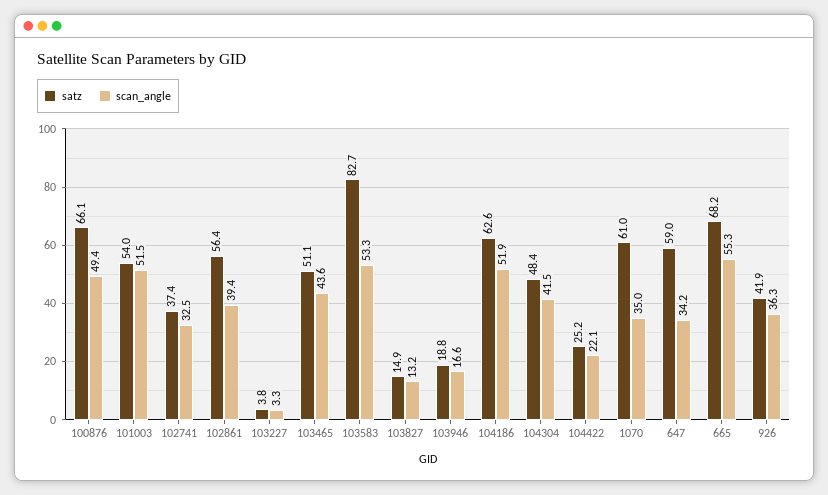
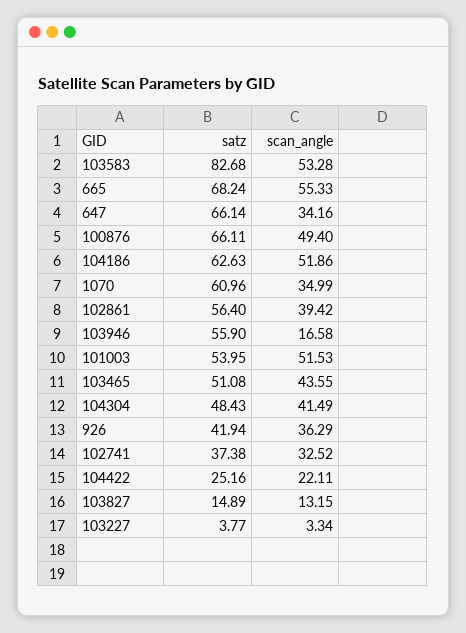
  {
    "satz": {
      "100876": 66.11,
      "101003": 53.95,
      "102741": 37.38,
      "102861": 56.4,
      "103227": 3.77,
      "103465": 51.08,
      "103583": 82.68,
      "103827": 14.89,
-     "103946": 18.8,
+     "103946": 55.9,
      "104186": 62.63,
      "104304": 48.43,
      "104422": 25.16,
      "1070": 60.96,
-     "647": 59,
+     "647": 66.14,
      "665": 68.24,
      "926": 41.94
    },
    "scan_angle": {
      "100876": 49.4,
      "101003": 51.53,
      "102741": 32.52,
      "102861": 39.42,
      "103227": 3.34,
      "103465": 43.55,
      "103583": 53.28,
      "103827": 13.15,
      "103946": 16.58,
      "104186": 51.86,
      "104304": 41.49,
      "104422": 22.11,
      "1070": 34.99,
      "647": 34.16,
      "665": 55.33,
      "926": 36.29
    }
  }

